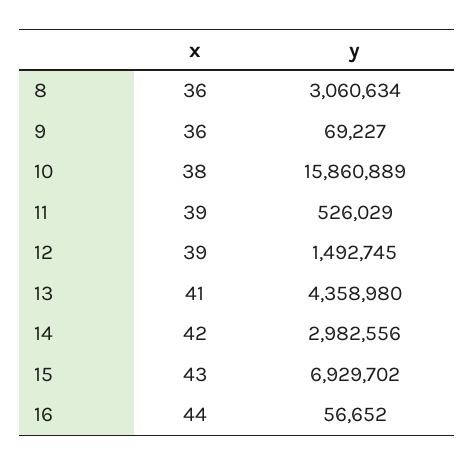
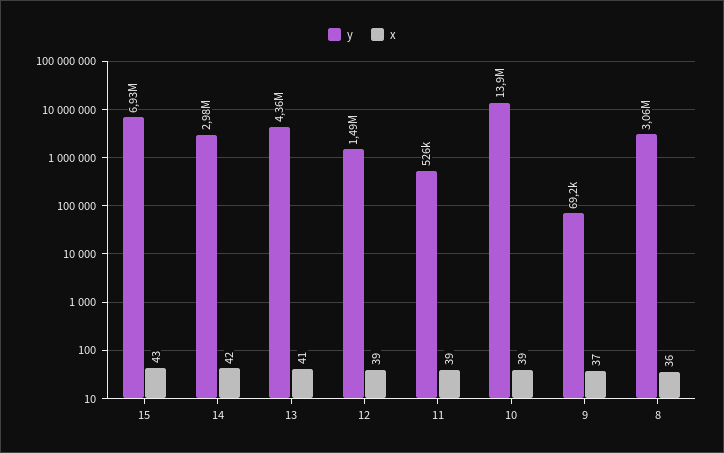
  {
    "x": {
      "8": 36,
-     "9": 36,
+     "9": 37,
-     "10": 38,
+     "10": 39,
      "11": 39,
      "12": 39,
      "13": 41,
      "14": 42,
-     "15": 43,
+     "15": 43
-     "16": 44
    },
    "y": {
      "8": 3060634,
      "9": 69227,
-     "10": 15860889,
+     "10": 13900000,
      "11": 526029,
      "12": 1492745,
      "13": 4358980,
      "14": 2982556,
-     "15": 6929702,
+     "15": 6929702
-     "16": 56652
    }
  }

